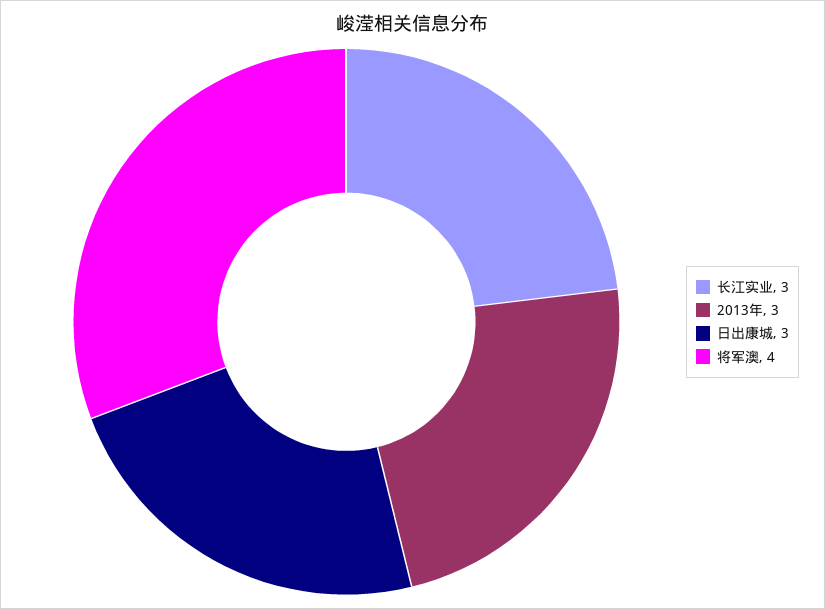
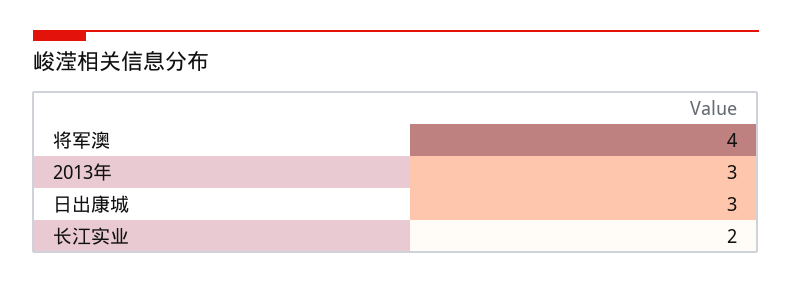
  {
-   "长江实业": 3,
+   "长江实业": 2,
    "2013年": 3,
    "日出康城": 3,
    "将军澳": 4
  }

